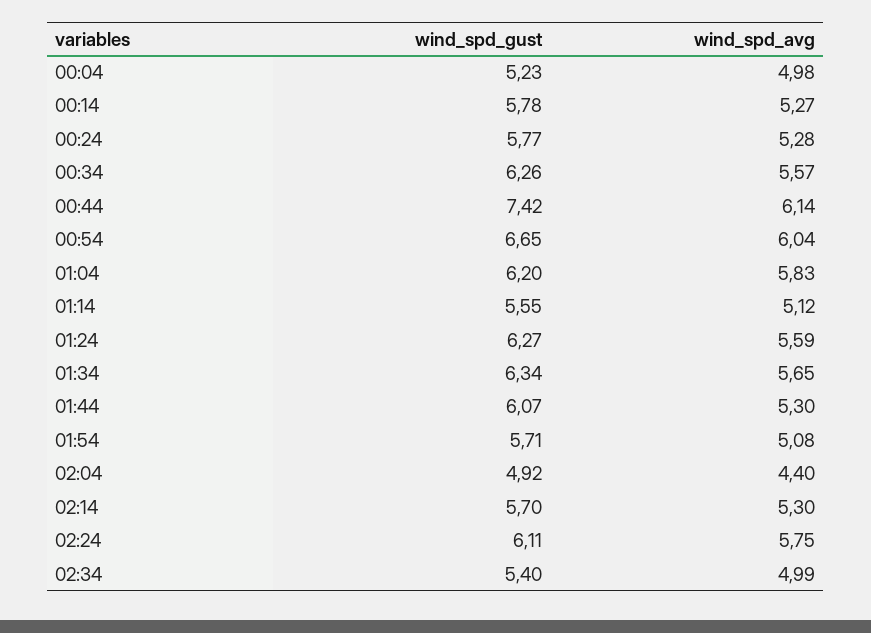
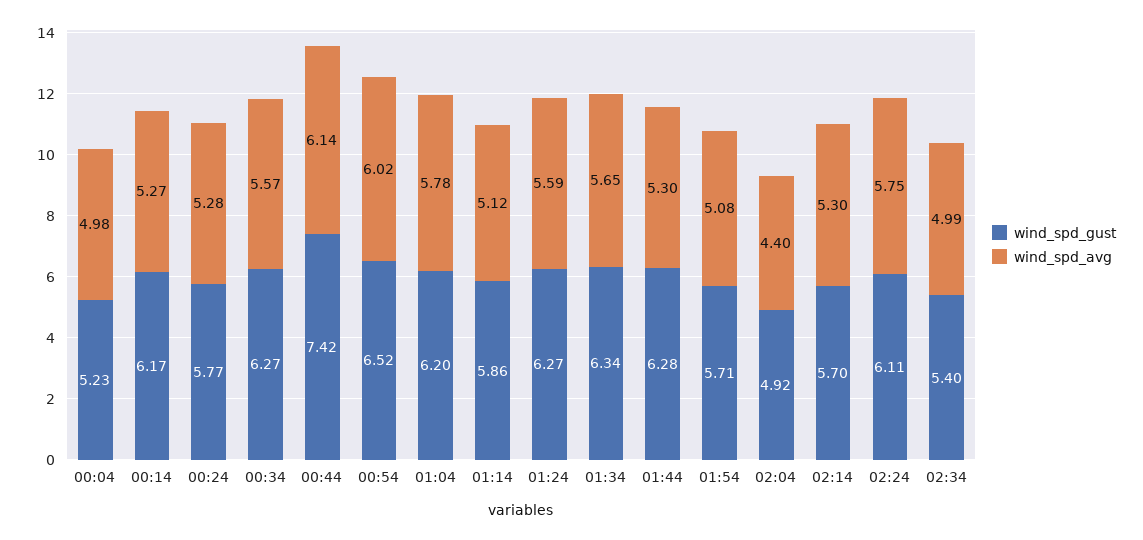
  {
    "wind_spd_gust": {
      "00:04": 5.23,
-     "00:14": 5.78,
+     "00:14": 6.17,
      "00:24": 5.77,
-     "00:34": 6.26,
+     "00:34": 6.27,
      "00:44": 7.42,
-     "00:54": 6.65,
+     "00:54": 6.52,
      "01:04": 6.2,
-     "01:14": 5.55,
+     "01:14": 5.86,
      "01:24": 6.27,
      "01:34": 6.34,
-     "01:44": 6.07,
+     "01:44": 6.28,
      "01:54": 5.71,
      "02:04": 4.92,
      "02:14": 5.7,
      "02:24": 6.11,
      "02:34": 5.4
    },
    "wind_spd_avg": {
      "00:04": 4.98,
      "00:14": 5.27,
      "00:24": 5.28,
      "00:34": 5.57,
      "00:44": 6.14,
-     "00:54": 6.04,
+     "00:54": 6.02,
-     "01:04": 5.83,
+     "01:04": 5.78,
      "01:14": 5.12,
      "01:24": 5.59,
      "01:34": 5.65,
      "01:44": 5.3,
      "01:54": 5.08,
      "02:04": 4.4,
      "02:14": 5.3,
      "02:24": 5.75,
      "02:34": 4.99
    }
  }

